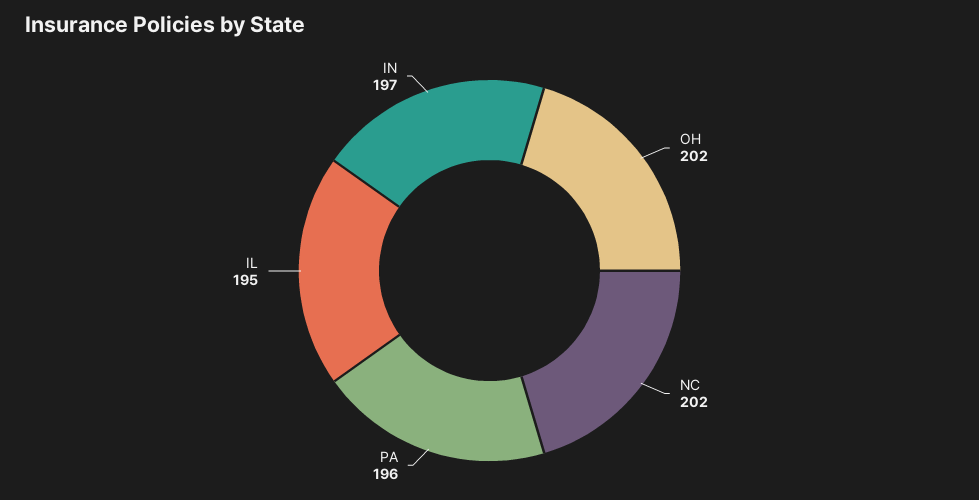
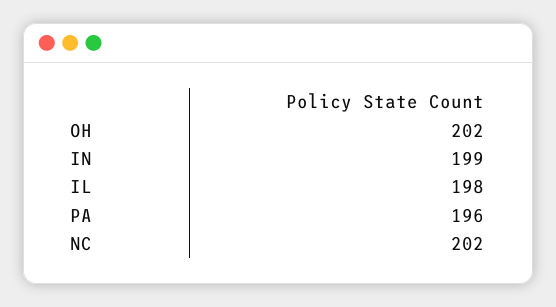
  {
    "OH": 202,
    "NC": 202,
    "PA": 196,
-   "IL": 195,
+   "IL": 198,
-   "IN": 197
+   "IN": 199
  }

